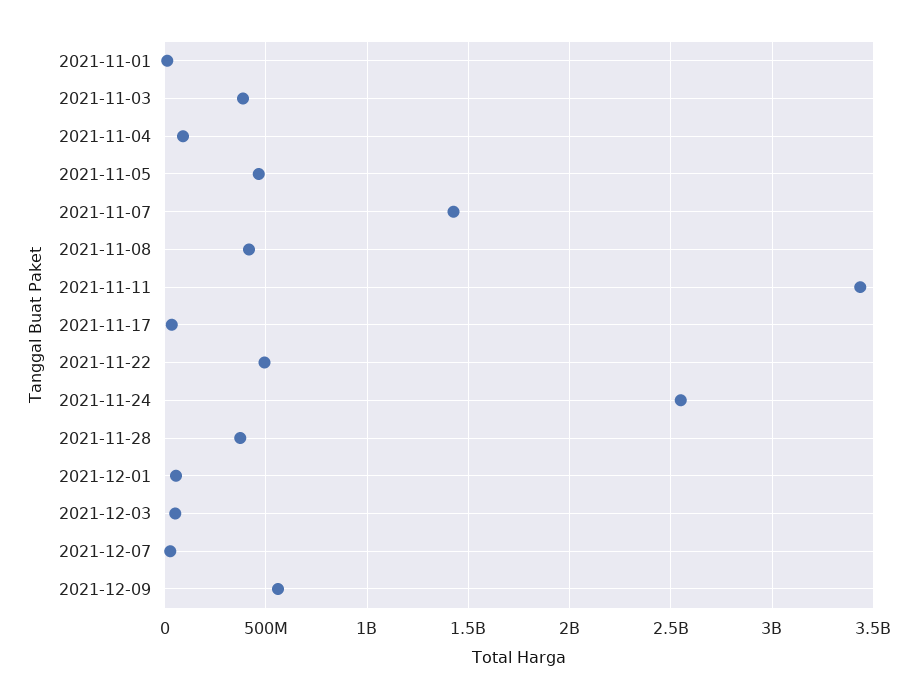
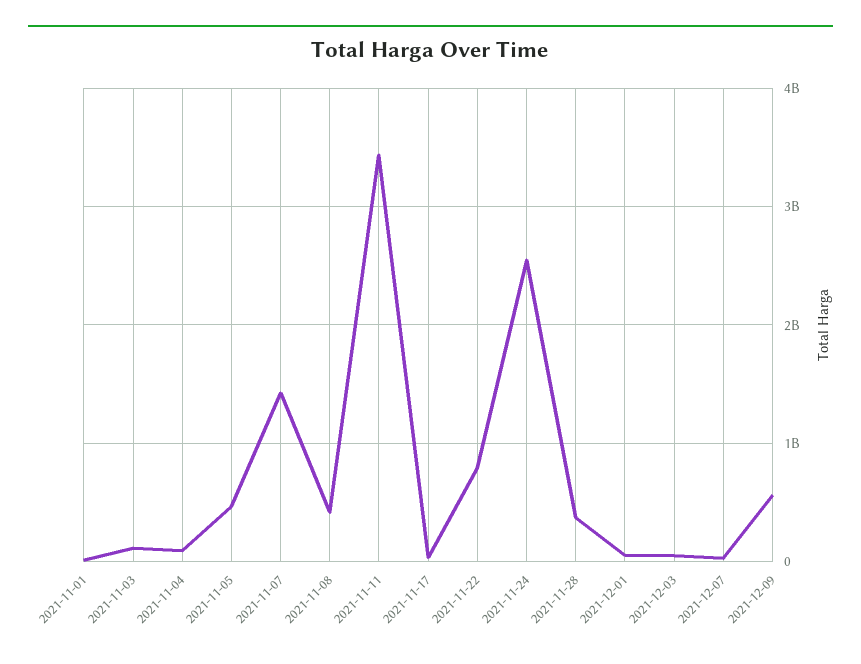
  {
    "2021-11-01": 0,
-   "2021-11-03": 400000000,
+   "2021-11-03": 100000000,
    "2021-11-04": 100000000,
    "2021-11-05": 450000000,
    "2021-11-07": 1450000000,
    "2021-11-08": 400000000,
    "2021-11-11": 3450000000,
    "2021-11-17": 50000000,
-   "2021-11-22": 500000000,
+   "2021-11-22": 800000000,
    "2021-11-24": 2550000000,
    "2021-11-28": 350000000,
    "2021-12-01": 50000000,
    "2021-12-03": 50000000,
    "2021-12-07": 50000000,
    "2021-12-09": 550000000
  }

